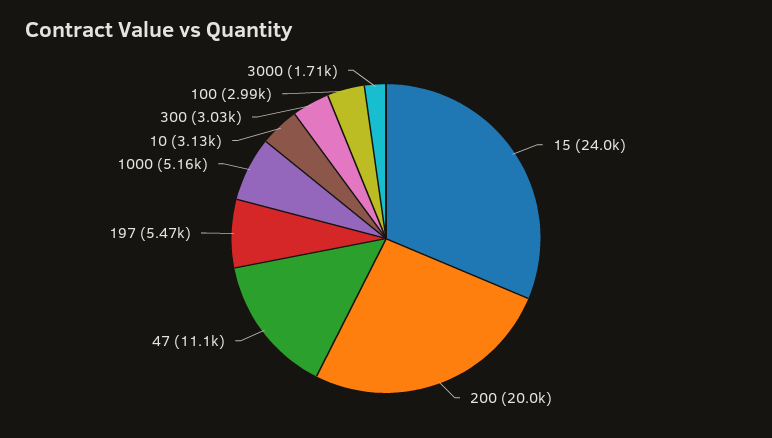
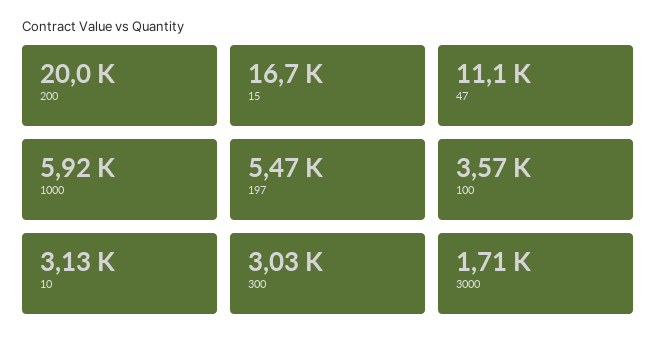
  {
-   "15": 24000,
+   "15": 16700,
    "200": 20000,
    "47": 11100,
    "197": 5470,
-   "1000": 5160,
+   "1000": 5920,
    "10": 3130,
    "300": 3030,
-   "100": 2990,
+   "100": 3570,
    "3000": 1710
  }

